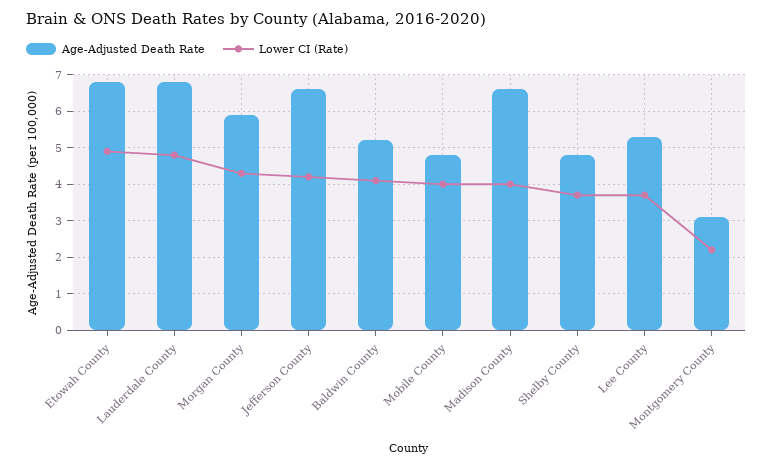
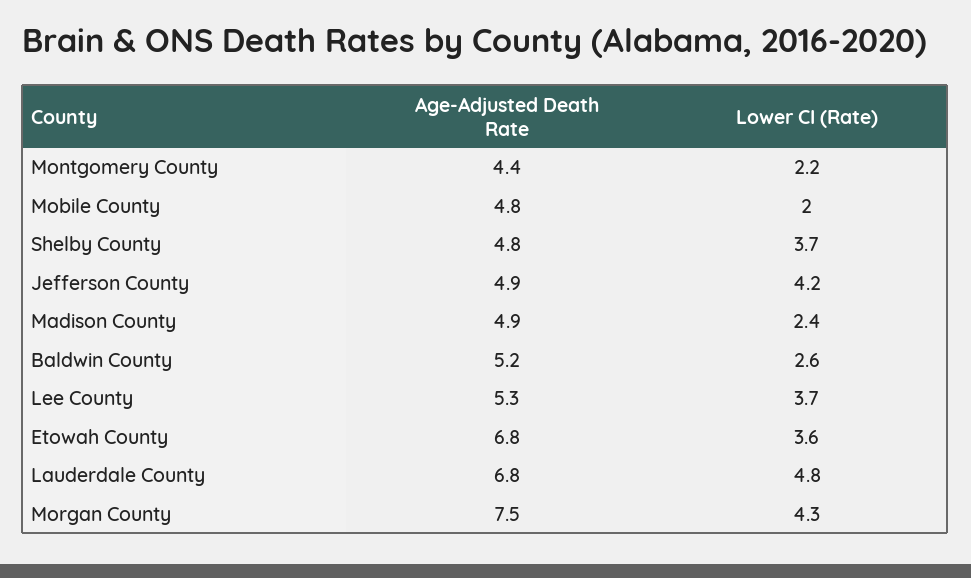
  {
    "Age-Adjusted Death Rate": {
      "Etowah County": 6.8,
      "Lauderdale County": 6.8,
-     "Morgan County": 6,
+     "Morgan County": 7.5,
-     "Jefferson County": 6.5,
+     "Jefferson County": 4.9,
      "Baldwin County": 5.2,
      "Mobile County": 4.8,
-     "Madison County": 6.5,
+     "Madison County": 4.9,
      "Shelby County": 4.8,
      "Lee County": 5.3,
-     "Montgomery County": 3
+     "Montgomery County": 4.4
    },
    "Lower CI (Rate)": {
-     "Etowah County": 5,
+     "Etowah County": 3.6,
      "Lauderdale County": 4.8,
      "Morgan County": 4.3,
      "Jefferson County": 4.2,
-     "Baldwin County": 4,
+     "Baldwin County": 2.6,
-     "Mobile County": 4,
+     "Mobile County": 2,
-     "Madison County": 4,
+     "Madison County": 2.4,
      "Shelby County": 3.7,
      "Lee County": 3.7,
      "Montgomery County": 2.2
    }
  }

